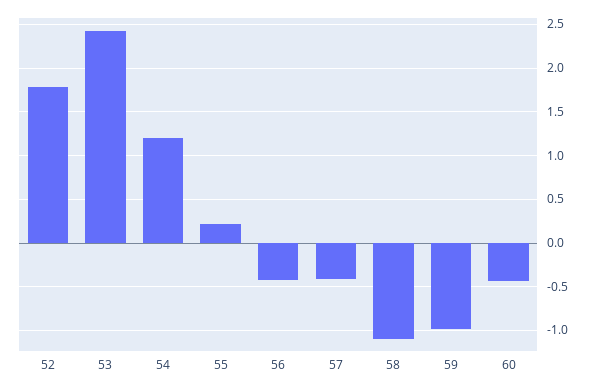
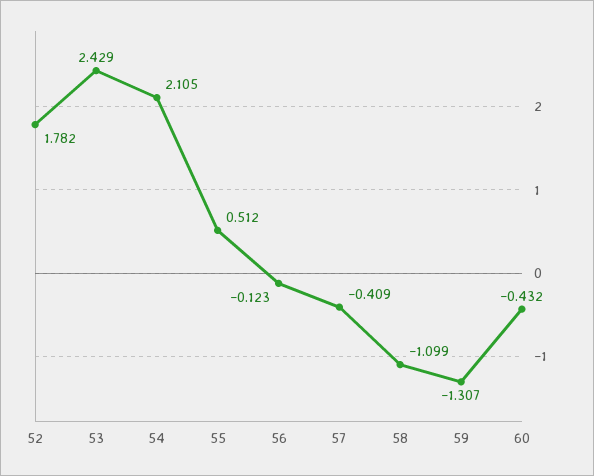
  {
    "52": 1.782,
    "53": 2.429,
-   "54": 1.2,
+   "54": 2.105,
-   "55": 0.2,
+   "55": 0.512,
-   "56": -0.4,
+   "56": -0.123,
    "57": -0.409,
    "58": -1.099,
-   "59": -1,
+   "59": -1.307,
    "60": -0.432
  }

